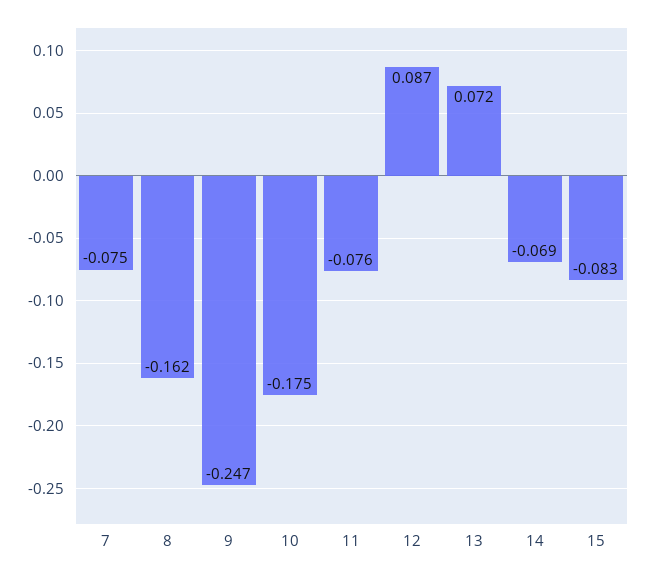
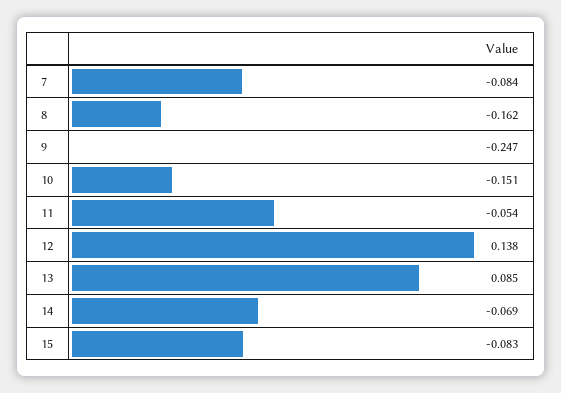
  {
-   "7": -0.075,
+   "7": -0.084,
    "8": -0.162,
    "9": -0.247,
-   "10": -0.175,
+   "10": -0.151,
-   "11": -0.076,
+   "11": -0.054,
-   "12": 0.087,
+   "12": 0.138,
-   "13": 0.072,
+   "13": 0.085,
    "14": -0.069,
    "15": -0.083
  }

